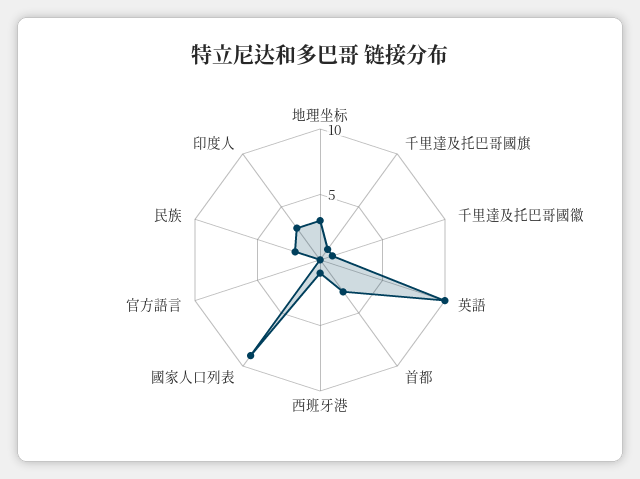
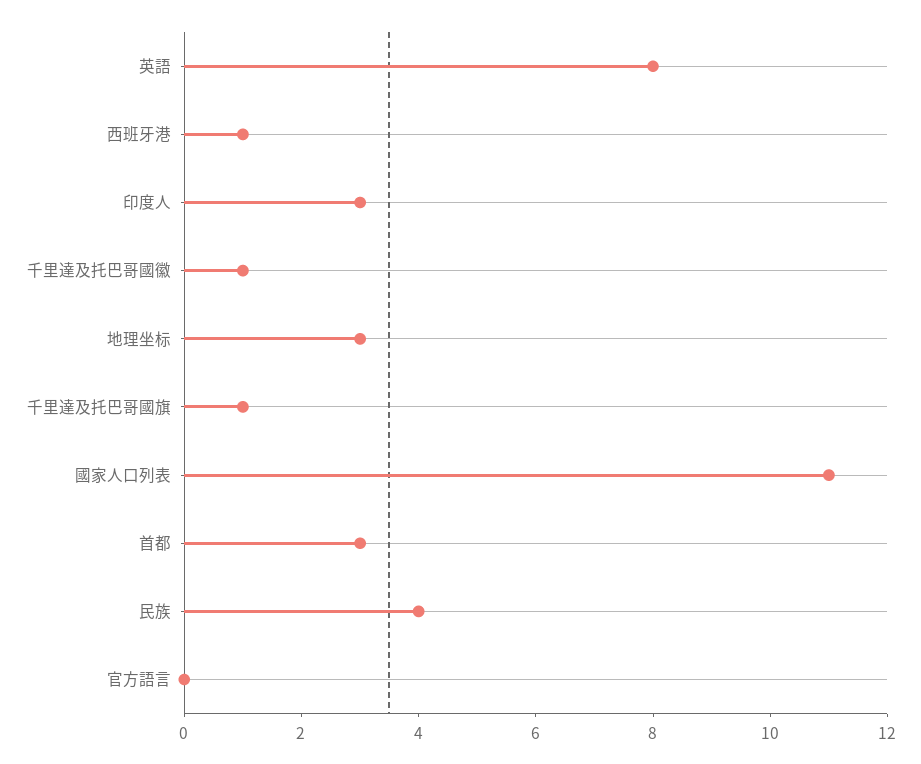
  {
    "地理坐标": 3,
    "千里達及托巴哥國旗": 1,
    "千里達及托巴哥國徽": 1,
-   "英語": 10,
+   "英語": 8,
    "首都": 3,
    "西班牙港": 1,
-   "國家人口列表": 9,
+   "國家人口列表": 11,
    "官方語言": 0,
-   "民族": 2,
+   "民族": 4,
    "印度人": 3
  }

